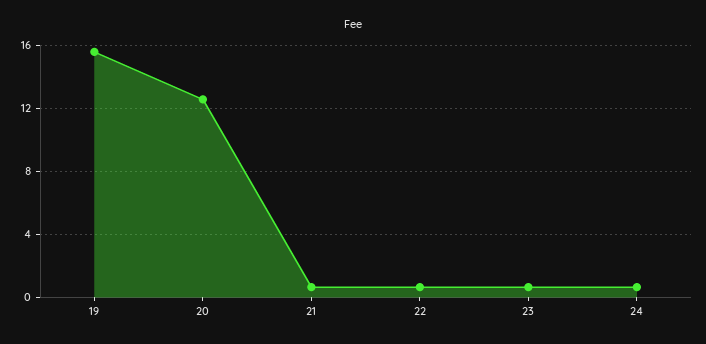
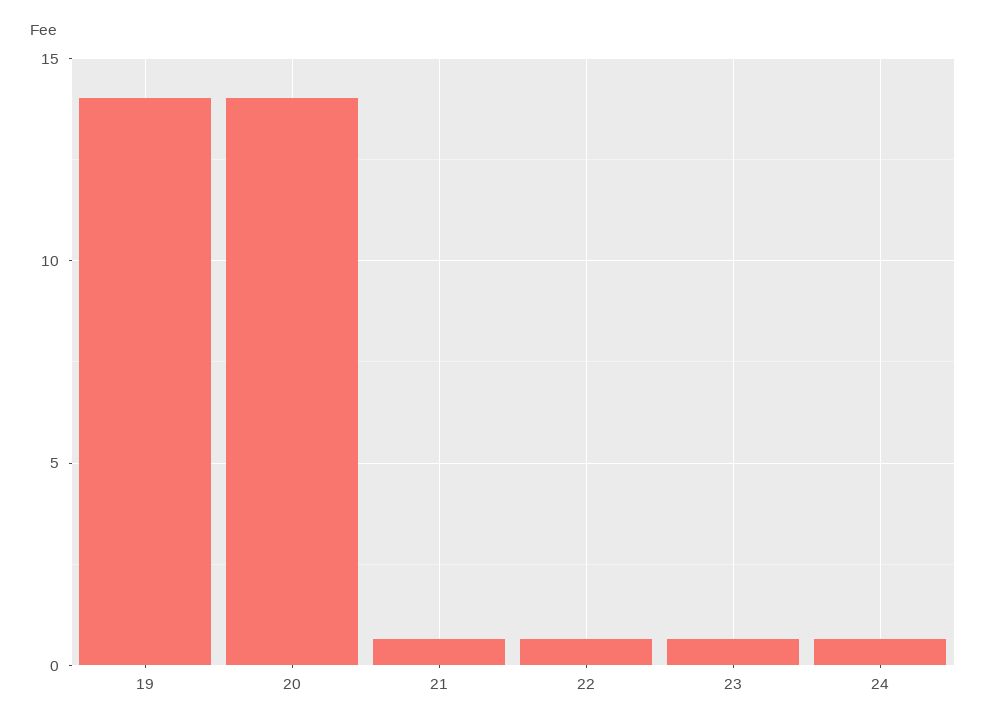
  {
-   "19": 15.5,
+   "19": 14,
-   "20": 12.5,
+   "20": 14,
    "21": 0.5,
    "22": 0.5,
    "23": 0.5,
    "24": 0.5
  }

